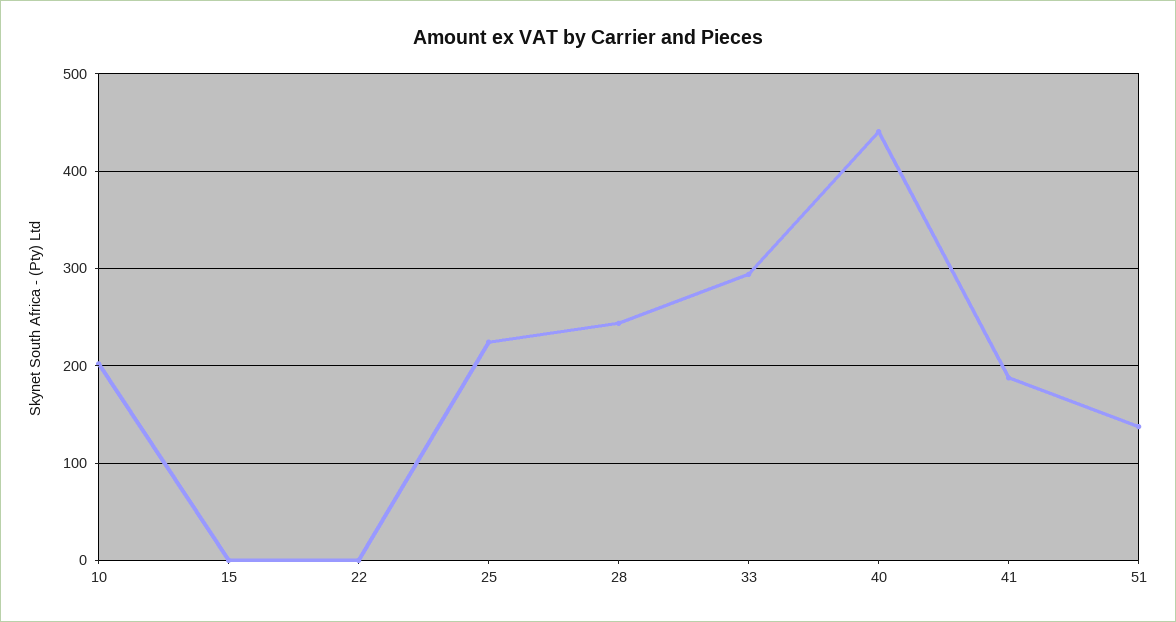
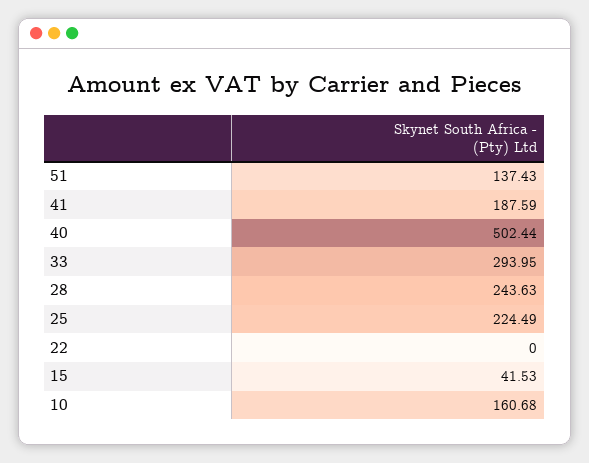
  {
-   "10": 200,
+   "10": 160.68,
-   "15": 0,
+   "15": 41.53,
    "22": 0,
    "25": 224.49,
    "28": 243.63,
    "33": 293.95,
-   "40": 440,
+   "40": 502.44,
    "41": 187.59,
    "51": 137.43
  }

